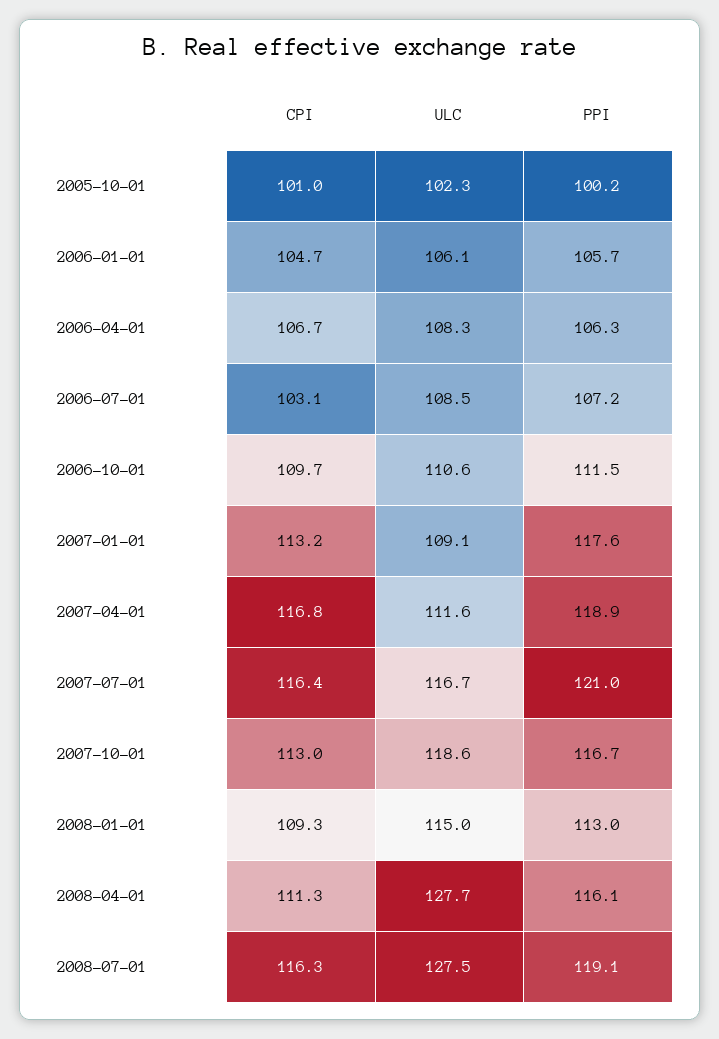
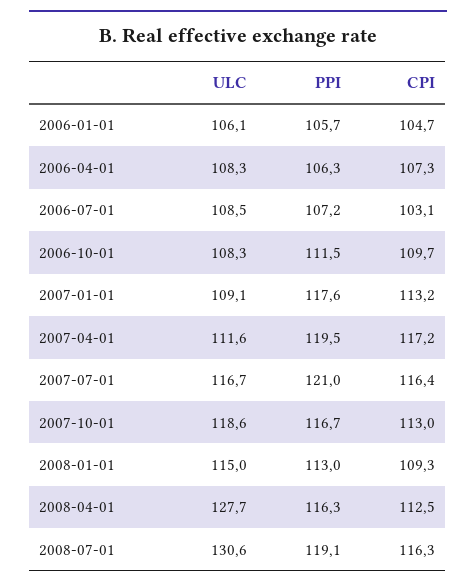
  {
    "CPI": {
-     "2005-10-01": 101,
      "2006-01-01": 104.7,
-     "2006-04-01": 106.7,
+     "2006-04-01": 107.3,
      "2006-07-01": 103.1,
      "2006-10-01": 109.7,
      "2007-01-01": 113.2,
-     "2007-04-01": 116.8,
+     "2007-04-01": 117.2,
      "2007-07-01": 116.4,
      "2007-10-01": 113,
      "2008-01-01": 109.3,
-     "2008-04-01": 111.3,
+     "2008-04-01": 112.5,
      "2008-07-01": 116.3
    },
    "ULC": {
-     "2005-10-01": 102.3,
      "2006-01-01": 106.1,
      "2006-04-01": 108.3,
      "2006-07-01": 108.5,
-     "2006-10-01": 110.6,
+     "2006-10-01": 108.3,
      "2007-01-01": 109.1,
      "2007-04-01": 111.6,
      "2007-07-01": 116.7,
      "2007-10-01": 118.6,
      "2008-01-01": 115,
      "2008-04-01": 127.7,
-     "2008-07-01": 127.5
+     "2008-07-01": 130.6
    },
    "PPI": {
-     "2005-10-01": 100.2,
      "2006-01-01": 105.7,
      "2006-04-01": 106.3,
      "2006-07-01": 107.2,
      "2006-10-01": 111.5,
      "2007-01-01": 117.6,
-     "2007-04-01": 118.9,
+     "2007-04-01": 119.5,
      "2007-07-01": 121,
      "2007-10-01": 116.7,
      "2008-01-01": 113,
-     "2008-04-01": 116.1,
+     "2008-04-01": 116.3,
      "2008-07-01": 119.1
    }
  }

